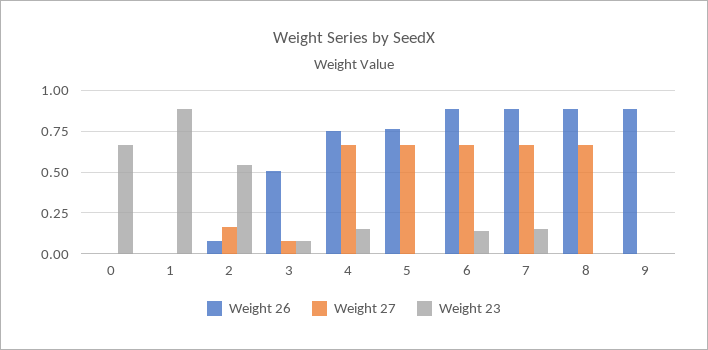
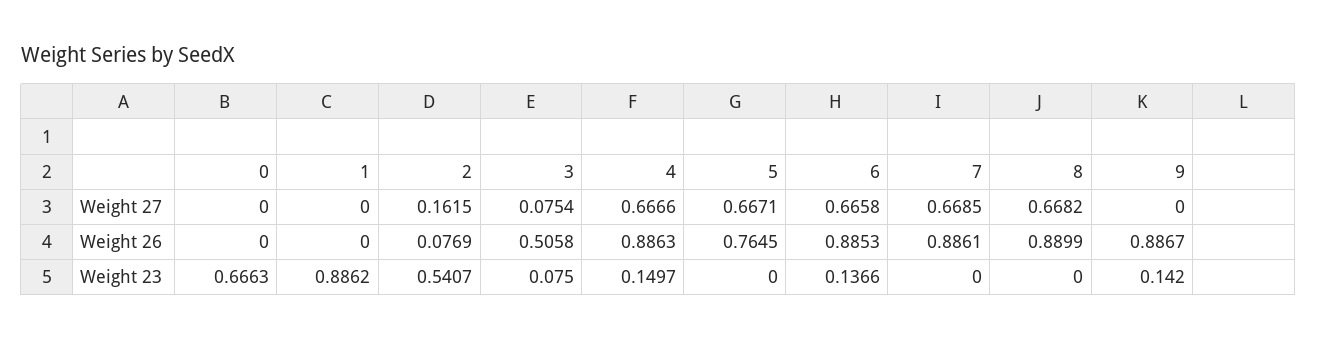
  {
    "Weight 26": {
      "0": 0,
      "1": 0,
      "2": 0.0769,
      "3": 0.5058,
-     "4": 0.75,
+     "4": 0.8863,
      "5": 0.7645,
      "6": 0.8853,
      "7": 0.8861,
      "8": 0.8899,
      "9": 0.8867
    },
    "Weight 27": {
      "0": 0,
      "1": 0,
      "2": 0.1615,
      "3": 0.0754,
      "4": 0.6666,
      "5": 0.6671,
      "6": 0.6658,
      "7": 0.6685,
      "8": 0.6682,
      "9": 0
    },
    "Weight 23": {
      "0": 0.6663,
      "1": 0.8862,
      "2": 0.5407,
      "3": 0.075,
      "4": 0.1497,
      "5": 0,
      "6": 0.1366,
-     "7": 0.15,
+     "7": 0,
      "8": 0,
-     "9": 0
+     "9": 0.142
    }
  }

